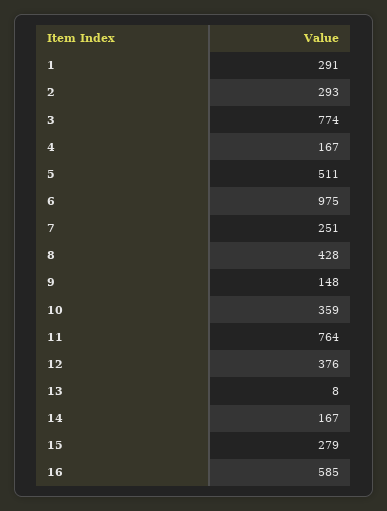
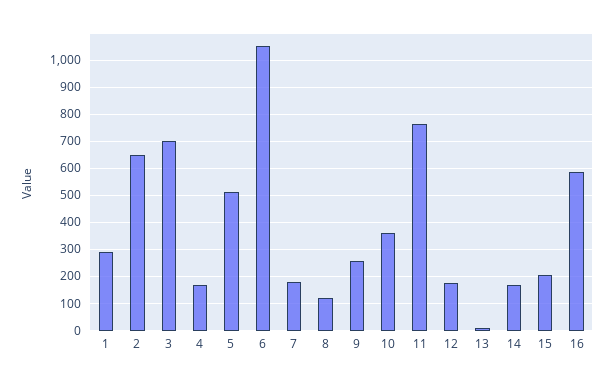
  {
    "1": 291,
-   "2": 293,
+   "2": 650,
-   "3": 774,
+   "3": 700,
    "4": 167,
    "5": 511,
-   "6": 975,
+   "6": 1050,
-   "7": 251,
+   "7": 175,
-   "8": 428,
+   "8": 125,
-   "9": 148,
+   "9": 250,
    "10": 359,
    "11": 764,
-   "12": 376,
+   "12": 175,
    "13": 8,
    "14": 167,
-   "15": 279,
+   "15": 200,
    "16": 585
  }

